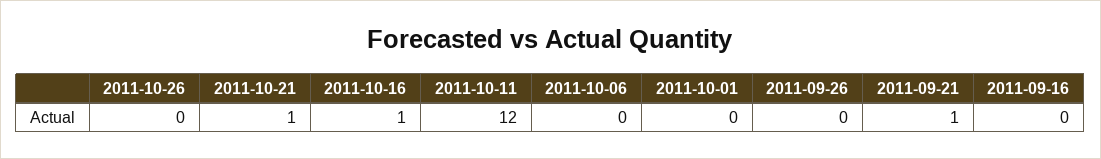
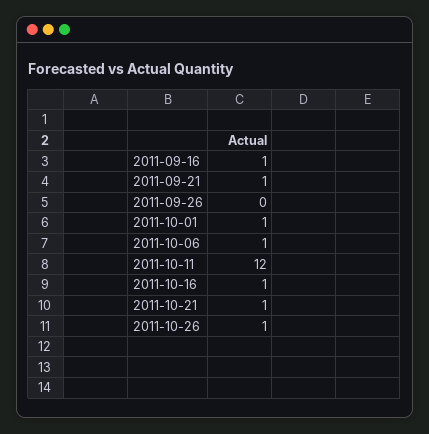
  {
-   "2011-10-26": 0,
+   "2011-10-26": 1,
    "2011-10-21": 1,
    "2011-10-16": 1,
    "2011-10-11": 12,
-   "2011-10-06": 0,
+   "2011-10-06": 1,
-   "2011-10-01": 0,
+   "2011-10-01": 1,
    "2011-09-26": 0,
    "2011-09-21": 1,
-   "2011-09-16": 0
+   "2011-09-16": 1
  }

